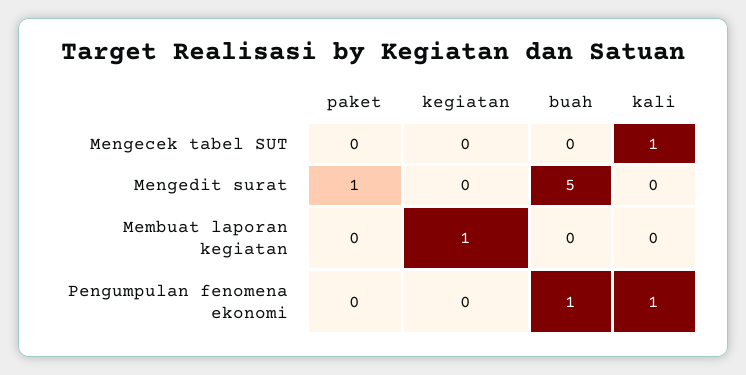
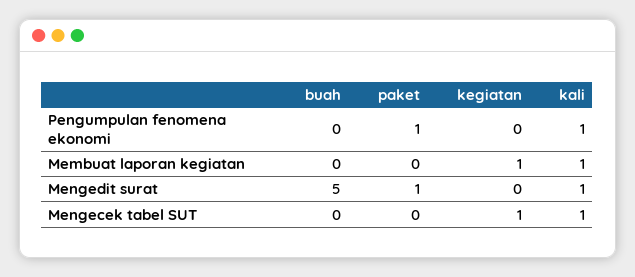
  {
    "paket": {
      "Mengecek tabel SUT": 0,
      "Mengedit surat": 1,
      "Membuat laporan kegiatan": 0,
-     "Pengumpulan fenomena ekonomi": 0
+     "Pengumpulan fenomena ekonomi": 1
    },
    "kegiatan": {
-     "Mengecek tabel SUT": 0,
+     "Mengecek tabel SUT": 1,
      "Mengedit surat": 0,
      "Membuat laporan kegiatan": 1,
      "Pengumpulan fenomena ekonomi": 0
    },
    "buah": {
      "Mengecek tabel SUT": 0,
      "Mengedit surat": 5,
      "Membuat laporan kegiatan": 0,
-     "Pengumpulan fenomena ekonomi": 1
+     "Pengumpulan fenomena ekonomi": 0
    },
    "kali": {
      "Mengecek tabel SUT": 1,
-     "Mengedit surat": 0,
+     "Mengedit surat": 1,
-     "Membuat laporan kegiatan": 0,
+     "Membuat laporan kegiatan": 1,
      "Pengumpulan fenomena ekonomi": 1
    }
  }

